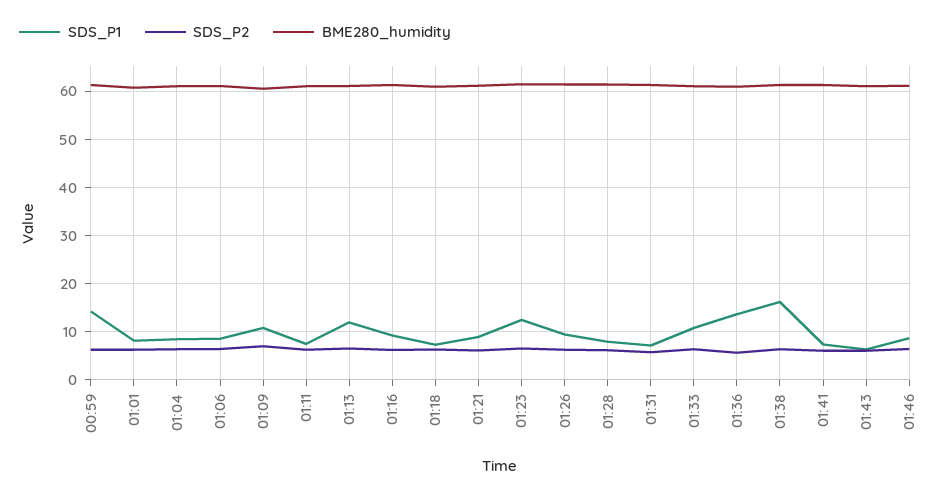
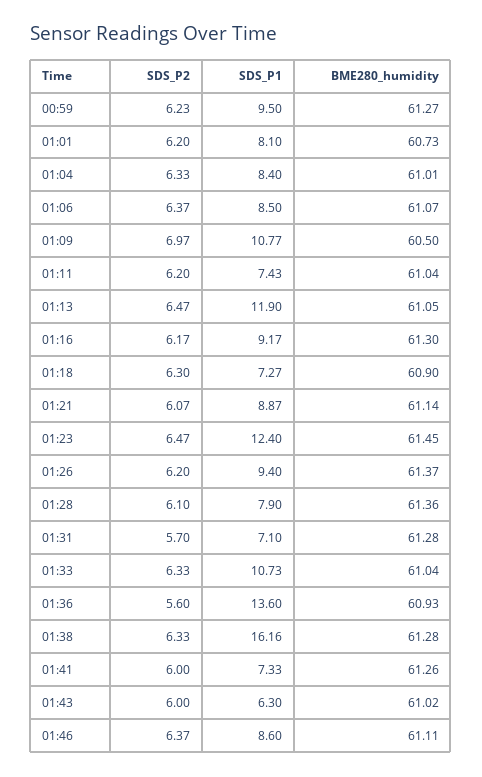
  {
    "SDS_P1": {
-     "00:59": 14,
+     "00:59": 9.5,
      "01:01": 8.1,
      "01:04": 8.4,
      "01:06": 8.5,
      "01:09": 10.77,
      "01:11": 7.43,
      "01:13": 11.9,
      "01:16": 9.17,
      "01:18": 7.27,
      "01:21": 8.87,
      "01:23": 12.4,
      "01:26": 9.4,
      "01:28": 7.9,
      "01:31": 7.1,
      "01:33": 10.73,
      "01:36": 13.6,
      "01:38": 16.16,
      "01:41": 7.33,
      "01:43": 6.3,
      "01:46": 8.6
    },
    "SDS_P2": {
      "00:59": 6.23,
      "01:01": 6.2,
      "01:04": 6.33,
      "01:06": 6.37,
      "01:09": 6.97,
      "01:11": 6.2,
      "01:13": 6.47,
      "01:16": 6.17,
      "01:18": 6.3,
      "01:21": 6.07,
      "01:23": 6.47,
      "01:26": 6.2,
      "01:28": 6.1,
      "01:31": 5.7,
      "01:33": 6.33,
      "01:36": 5.6,
      "01:38": 6.33,
      "01:41": 6,
      "01:43": 6,
      "01:46": 6.37
    },
    "BME280_humidity": {
      "00:59": 61.27,
      "01:01": 60.73,
      "01:04": 61.01,
      "01:06": 61.07,
      "01:09": 60.5,
      "01:11": 61.04,
      "01:13": 61.05,
      "01:16": 61.3,
      "01:18": 60.9,
      "01:21": 61.14,
      "01:23": 61.45,
      "01:26": 61.37,
      "01:28": 61.36,
      "01:31": 61.28,
      "01:33": 61.04,
      "01:36": 60.93,
      "01:38": 61.28,
      "01:41": 61.26,
      "01:43": 61.02,
      "01:46": 61.11
    }
  }

